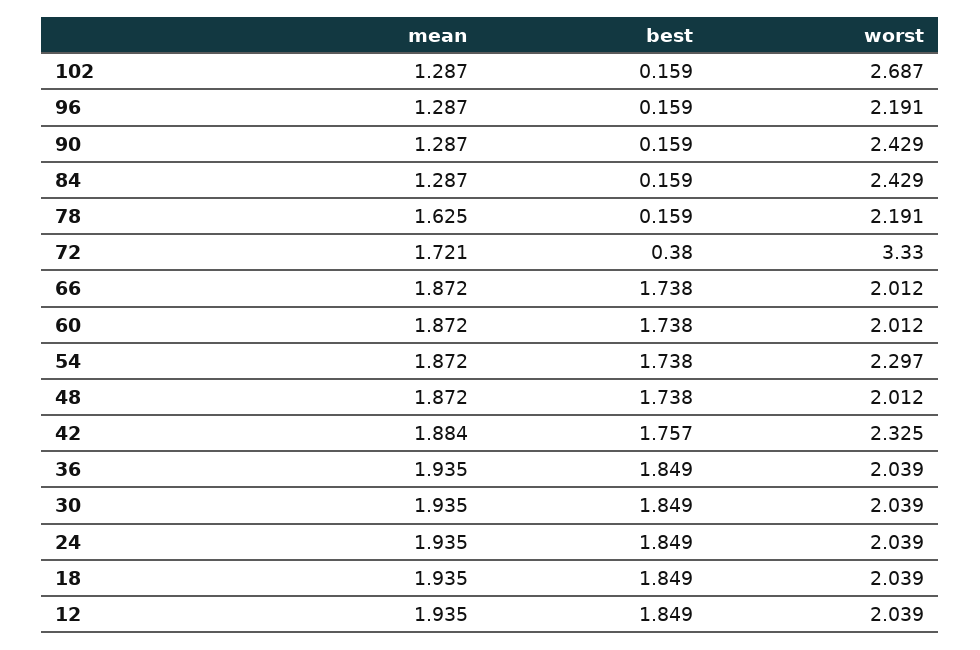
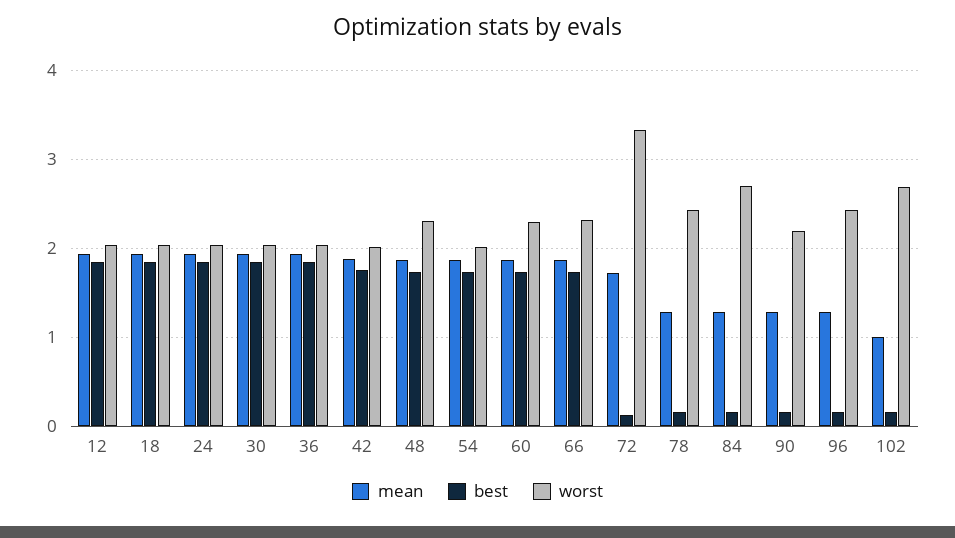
  {
    "mean": {
-     "102": 1.287,
+     "102": 1,
      "96": 1.287,
      "90": 1.287,
      "84": 1.287,
-     "78": 1.625,
+     "78": 1.3,
      "72": 1.721,
      "66": 1.872,
      "60": 1.872,
      "54": 1.872,
      "48": 1.872,
      "42": 1.884,
      "36": 1.935,
      "30": 1.935,
      "24": 1.935,
      "18": 1.935,
      "12": 1.935
    },
    "best": {
      "102": 0.159,
      "96": 0.159,
      "90": 0.159,
      "84": 0.159,
      "78": 0.159,
-     "72": 0.38,
+     "72": 0.1,
      "66": 1.738,
      "60": 1.738,
      "54": 1.738,
      "48": 1.738,
      "42": 1.757,
      "36": 1.849,
      "30": 1.849,
      "24": 1.849,
      "18": 1.849,
      "12": 1.849
    },
    "worst": {
      "102": 2.687,
-     "96": 2.191,
+     "96": 2.4,
-     "90": 2.429,
+     "90": 2.2,
-     "84": 2.429,
+     "84": 2.7,
-     "78": 2.191,
+     "78": 2.4,
      "72": 3.33,
-     "66": 2.012,
+     "66": 2.3,
-     "60": 2.012,
+     "60": 2.3,
-     "54": 2.297,
+     "54": 2,
-     "48": 2.012,
+     "48": 2.3,
-     "42": 2.325,
+     "42": 2,
      "36": 2.039,
      "30": 2.039,
      "24": 2.039,
      "18": 2.039,
      "12": 2.039
    }
  }

